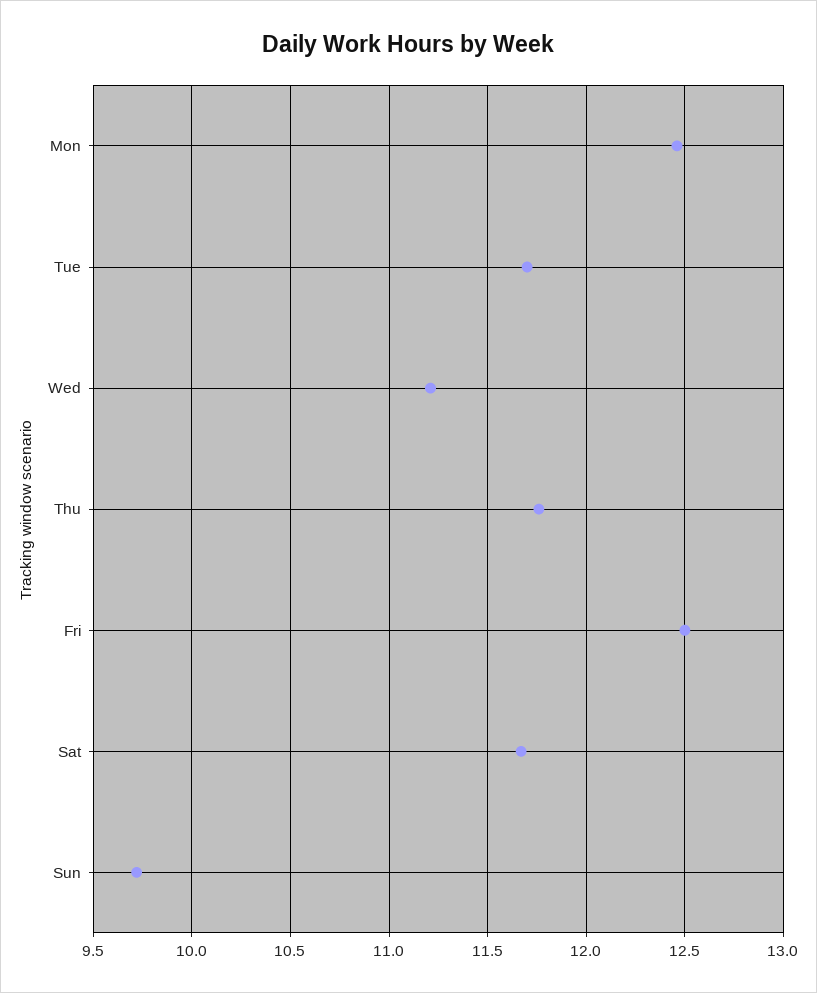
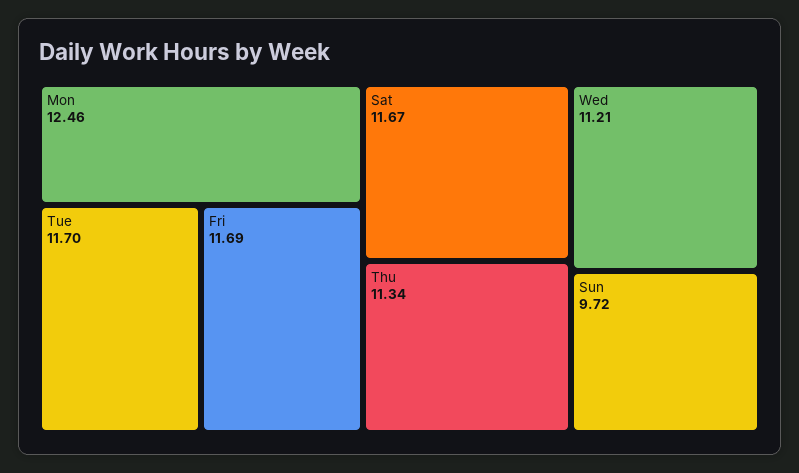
  {
    "Mon": 12.46,
    "Tue": 11.7,
    "Wed": 11.21,
-   "Thu": 11.75,
+   "Thu": 11.34,
-   "Fri": 12.5,
+   "Fri": 11.69,
    "Sat": 11.67,
    "Sun": 9.72
  }

